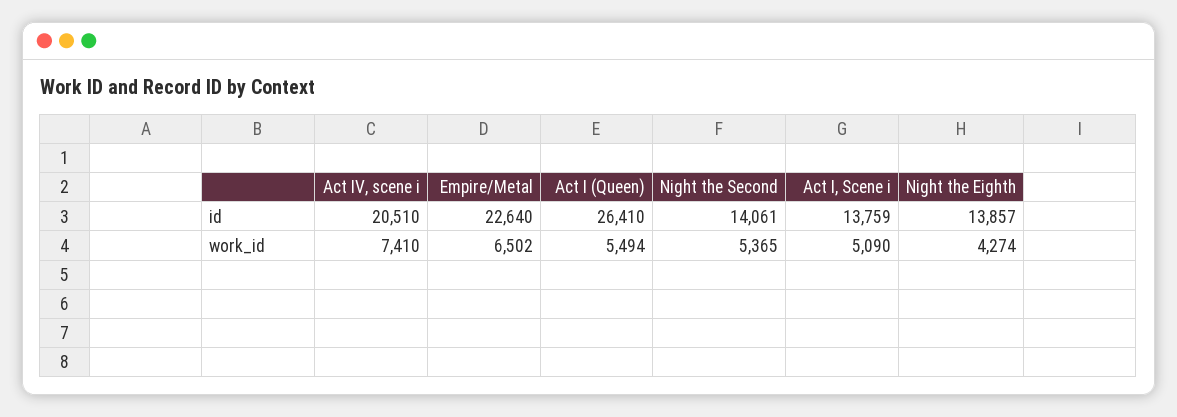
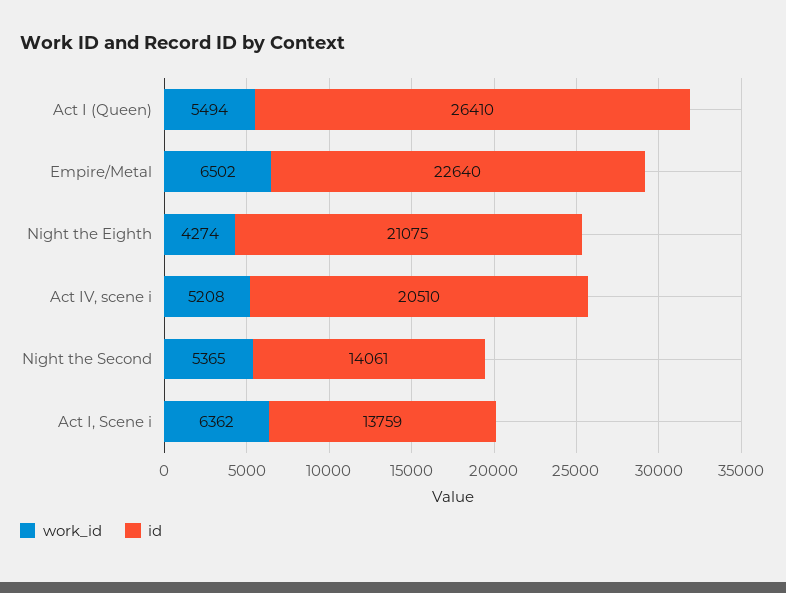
  {
    "id": {
      "Act IV, scene i": 20510,
      "Empire/Metal": 22640,
      "Act I (Queen)": 26410,
      "Night the Second": 14061,
      "Act I, Scene i": 13759,
-     "Night the Eighth": 13857
+     "Night the Eighth": 21075
    },
    "work_id": {
-     "Act IV, scene i": 7410,
+     "Act IV, scene i": 5208,
      "Empire/Metal": 6502,
      "Act I (Queen)": 5494,
      "Night the Second": 5365,
-     "Act I, Scene i": 5090,
+     "Act I, Scene i": 6362,
      "Night the Eighth": 4274
    }
  }

